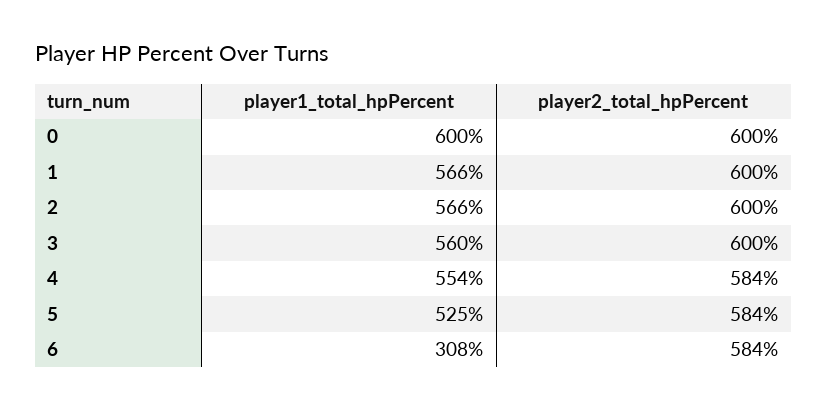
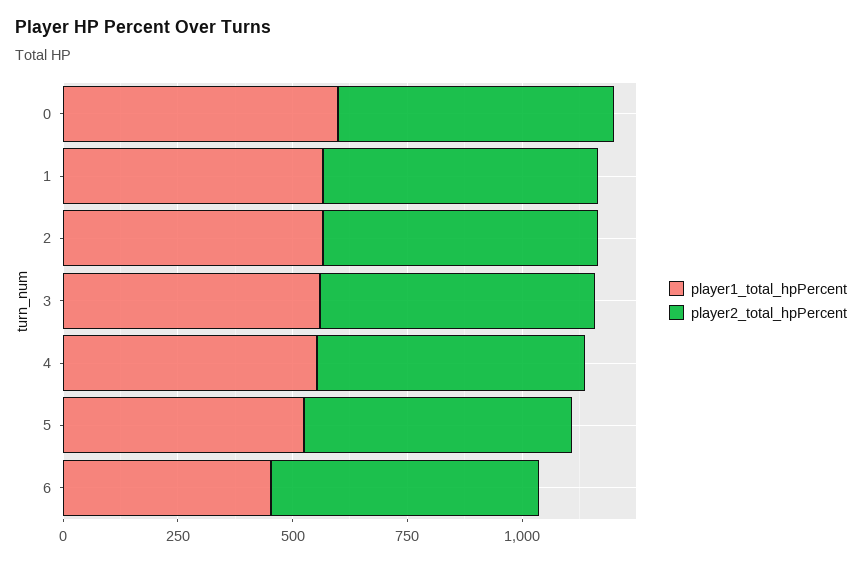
  {
    "player1_total_hpPercent": {
      "0": 600,
      "1": 566,
      "2": 566,
      "3": 560,
      "4": 554,
      "5": 525,
-     "6": 308
+     "6": 450
    },
    "player2_total_hpPercent": {
      "0": 600,
      "1": 600,
      "2": 600,
      "3": 600,
      "4": 584,
      "5": 584,
      "6": 584
    }
  }

